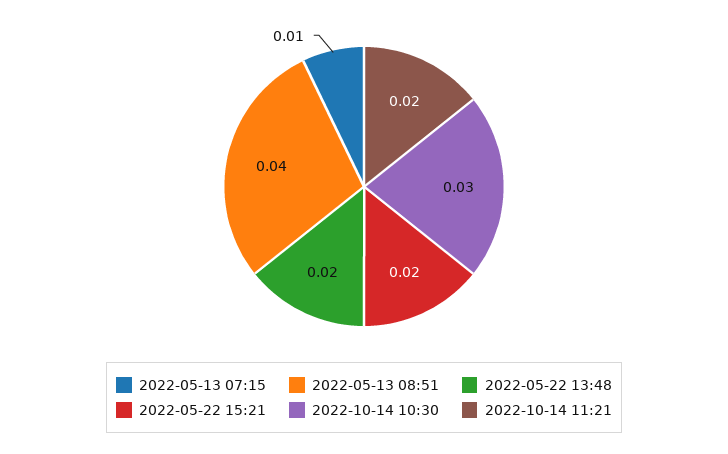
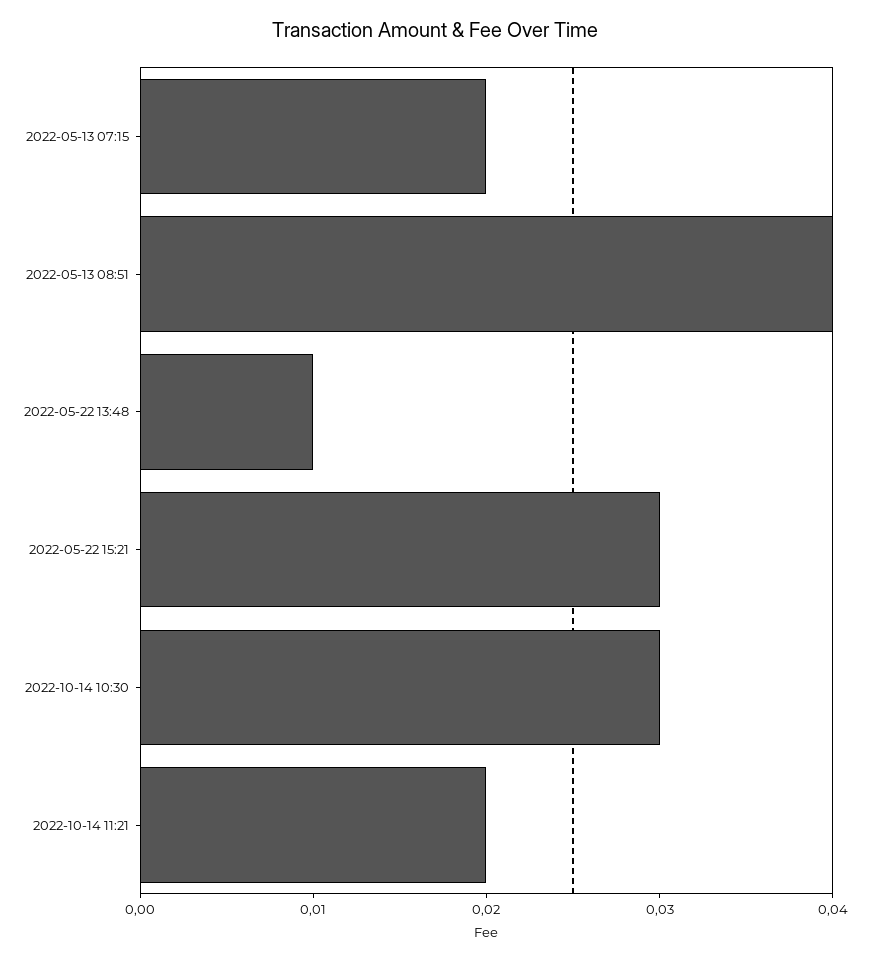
  {
-   "2022-05-13 07:15": 0.01,
+   "2022-05-13 07:15": 0.02,
    "2022-05-13 08:51": 0.04,
-   "2022-05-22 13:48": 0.02,
+   "2022-05-22 13:48": 0.01,
-   "2022-05-22 15:21": 0.02,
+   "2022-05-22 15:21": 0.03,
    "2022-10-14 10:30": 0.03,
    "2022-10-14 11:21": 0.02
  }

